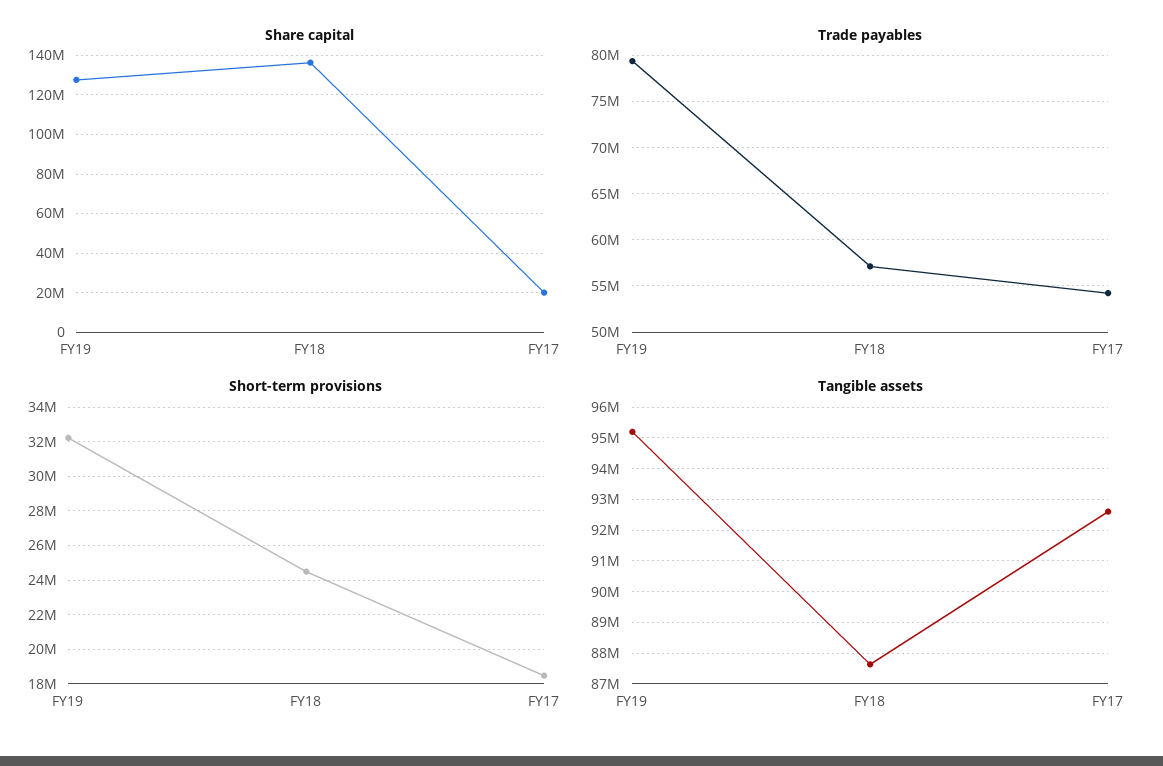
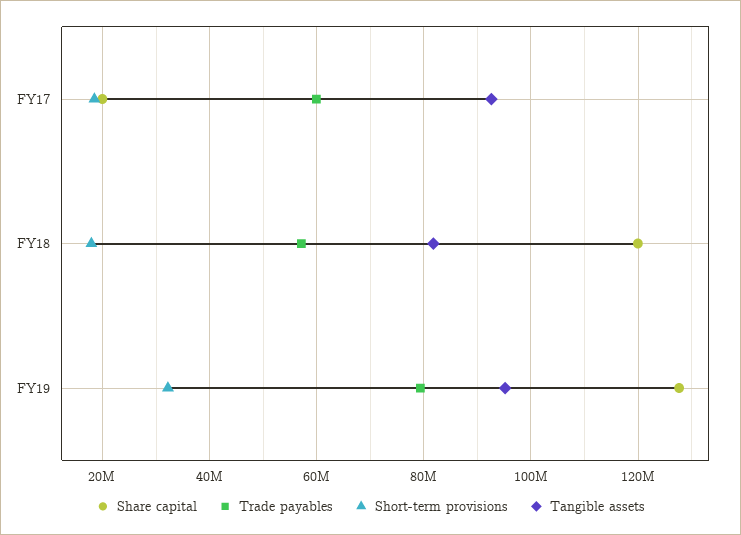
  {
    "Share capital": {
      "FY19": 128000000,
-     "FY18": 135000000,
+     "FY18": 120000000,
      "FY17": 20000000
    },
    "Trade payables": {
      "FY19": 79000000,
      "FY18": 57000000,
-     "FY17": 54000000
+     "FY17": 60000000
    },
    "Short-term provisions": {
      "FY19": 32000000,
-     "FY18": 24500000,
+     "FY18": 18000000,
      "FY17": 18500000
    },
    "Tangible assets": {
      "FY19": 95200000,
-     "FY18": 87600000,
+     "FY18": 82000000,
      "FY17": 92600000
    }
  }

